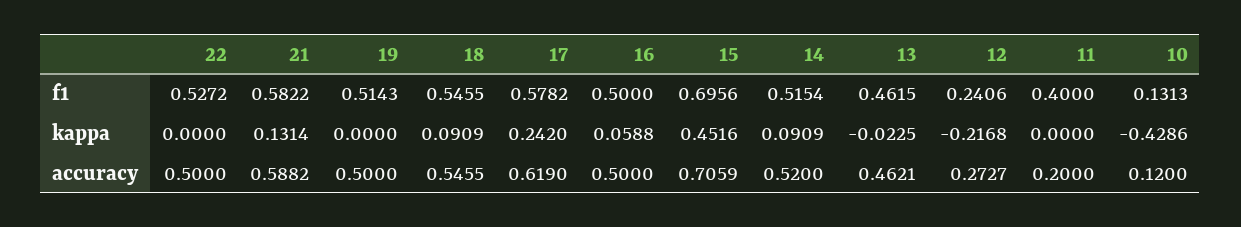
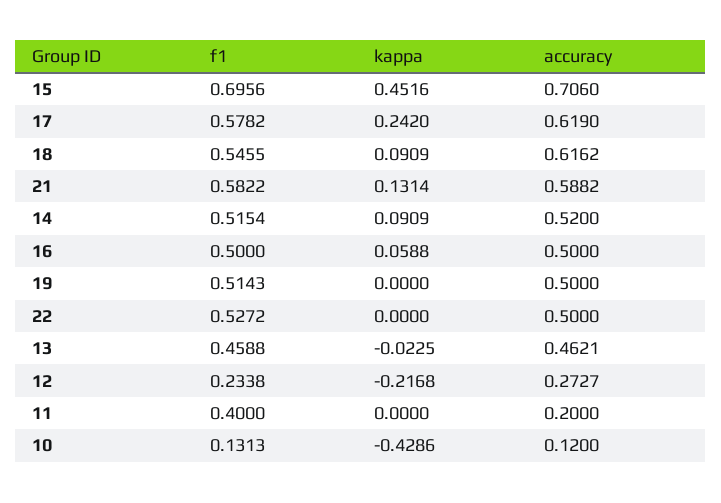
  {
    "22": {
      "f1": 0.5272,
      "kappa": 0,
      "accuracy": 0.5
    },
    "21": {
      "f1": 0.5822,
      "kappa": 0.1314,
      "accuracy": 0.5882
    },
    "19": {
      "f1": 0.5143,
      "kappa": 0,
      "accuracy": 0.5
    },
    "18": {
      "f1": 0.5455,
      "kappa": 0.0909,
-     "accuracy": 0.5455
+     "accuracy": 0.6162
    },
    "17": {
      "f1": 0.5782,
      "kappa": 0.242,
      "accuracy": 0.619
    },
    "16": {
      "f1": 0.5,
      "kappa": 0.0588,
      "accuracy": 0.5
    },
    "15": {
      "f1": 0.6956,
      "kappa": 0.4516,
-     "accuracy": 0.7059
+     "accuracy": 0.706
    },
    "14": {
      "f1": 0.5154,
      "kappa": 0.0909,
      "accuracy": 0.52
    },
    "13": {
-     "f1": 0.4615,
+     "f1": 0.4588,
      "kappa": -0.0225,
      "accuracy": 0.4621
    },
    "12": {
-     "f1": 0.2406,
+     "f1": 0.2338,
      "kappa": -0.2168,
      "accuracy": 0.2727
    },
    "11": {
      "f1": 0.4,
      "kappa": 0,
      "accuracy": 0.2
    },
    "10": {
      "f1": 0.1313,
      "kappa": -0.4286,
      "accuracy": 0.12
    }
  }

